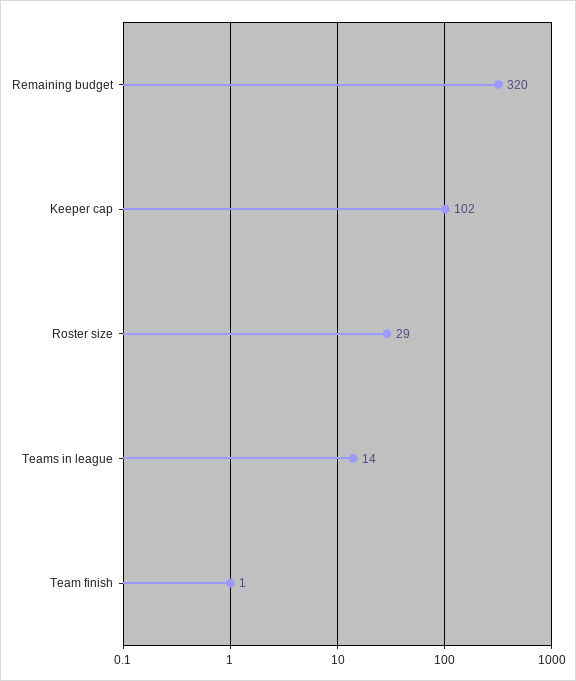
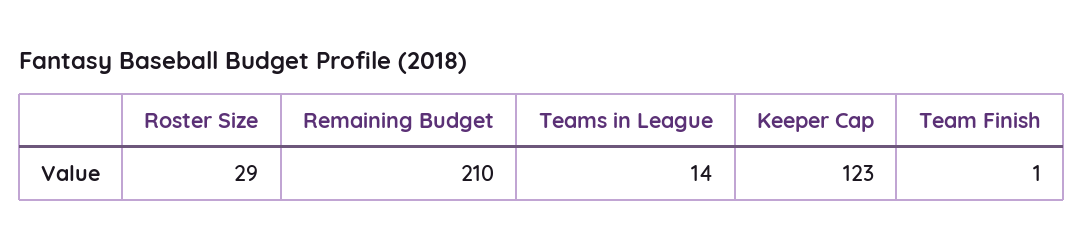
  {
-   "Remaining budget": 320,
+   "Remaining budget": 210,
-   "Keeper cap": 102,
+   "Keeper cap": 123,
    "Roster size": 29,
    "Teams in league": 14,
    "Team finish": 1
  }

